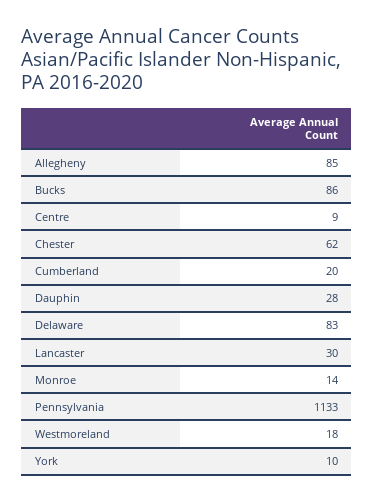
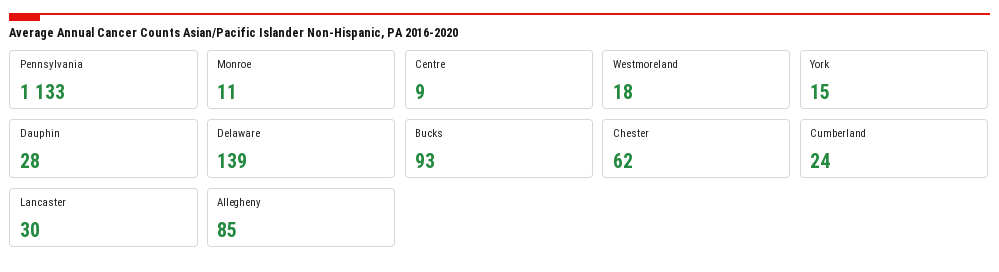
  {
    "Allegheny": 85,
-   "Bucks": 86,
+   "Bucks": 93,
    "Centre": 9,
    "Chester": 62,
-   "Cumberland": 20,
+   "Cumberland": 24,
    "Dauphin": 28,
-   "Delaware": 83,
+   "Delaware": 139,
    "Lancaster": 30,
-   "Monroe": 14,
+   "Monroe": 11,
    "Pennsylvania": 1133,
    "Westmoreland": 18,
-   "York": 10
+   "York": 15
  }

